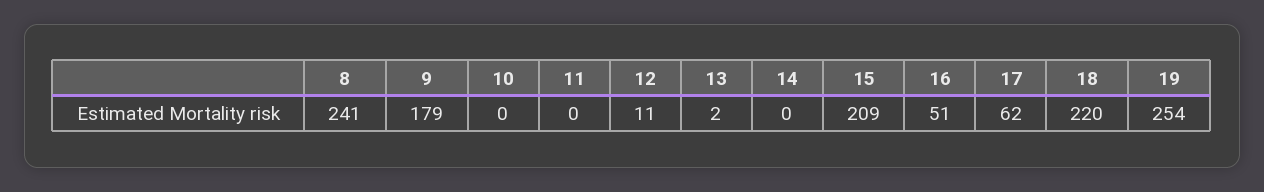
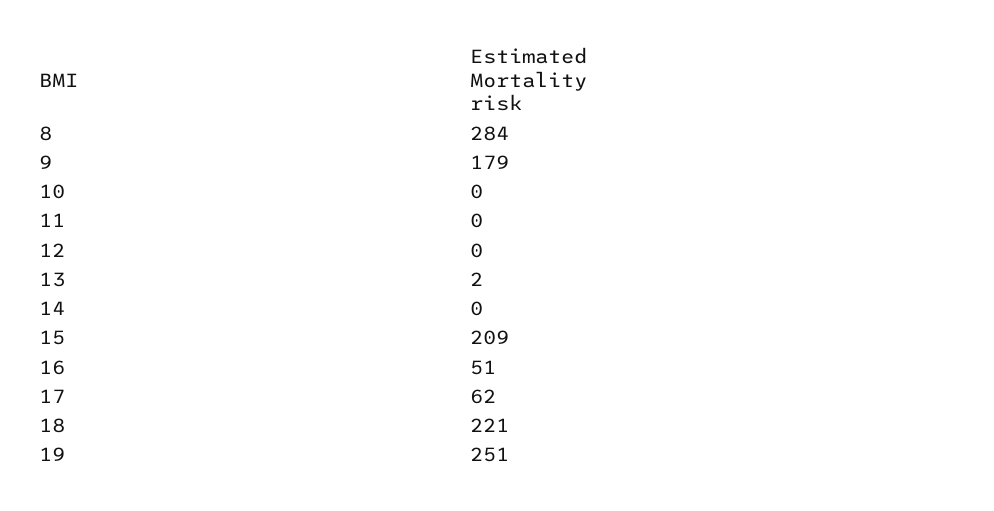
  {
-   "8": 241,
+   "8": 284,
    "9": 179,
    "10": 0,
    "11": 0,
-   "12": 11,
+   "12": 0,
    "13": 2,
    "14": 0,
    "15": 209,
    "16": 51,
    "17": 62,
-   "18": 220,
+   "18": 221,
-   "19": 254
+   "19": 251
  }

